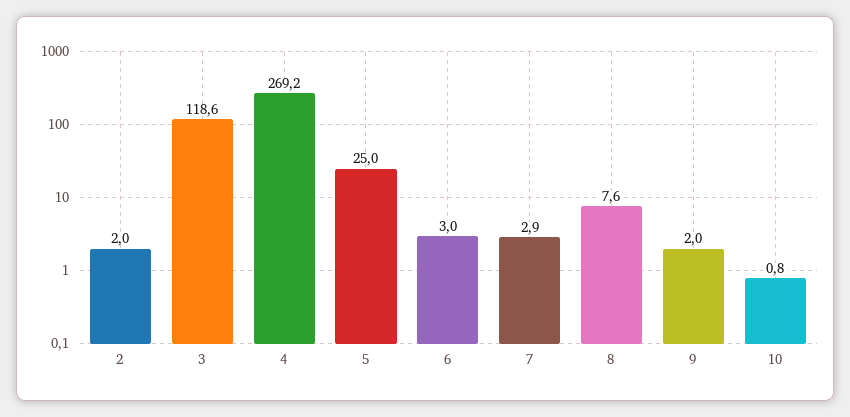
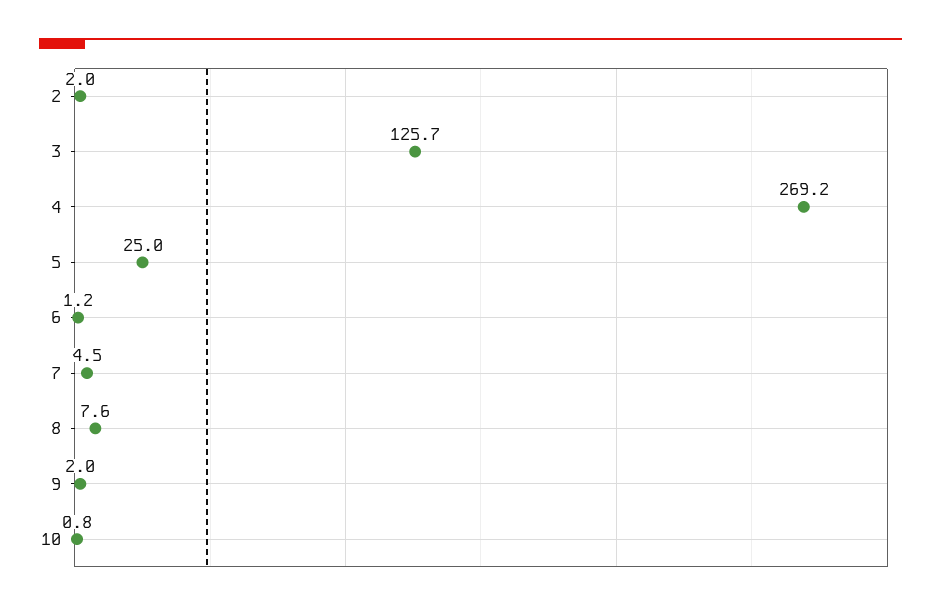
  {
    "2": 2,
-   "3": 118.6,
+   "3": 125.7,
    "4": 269.2,
    "5": 25,
-   "6": 3,
+   "6": 1.2,
-   "7": 2.9,
+   "7": 4.5,
    "8": 7.6,
    "9": 2,
    "10": 0.8
  }

